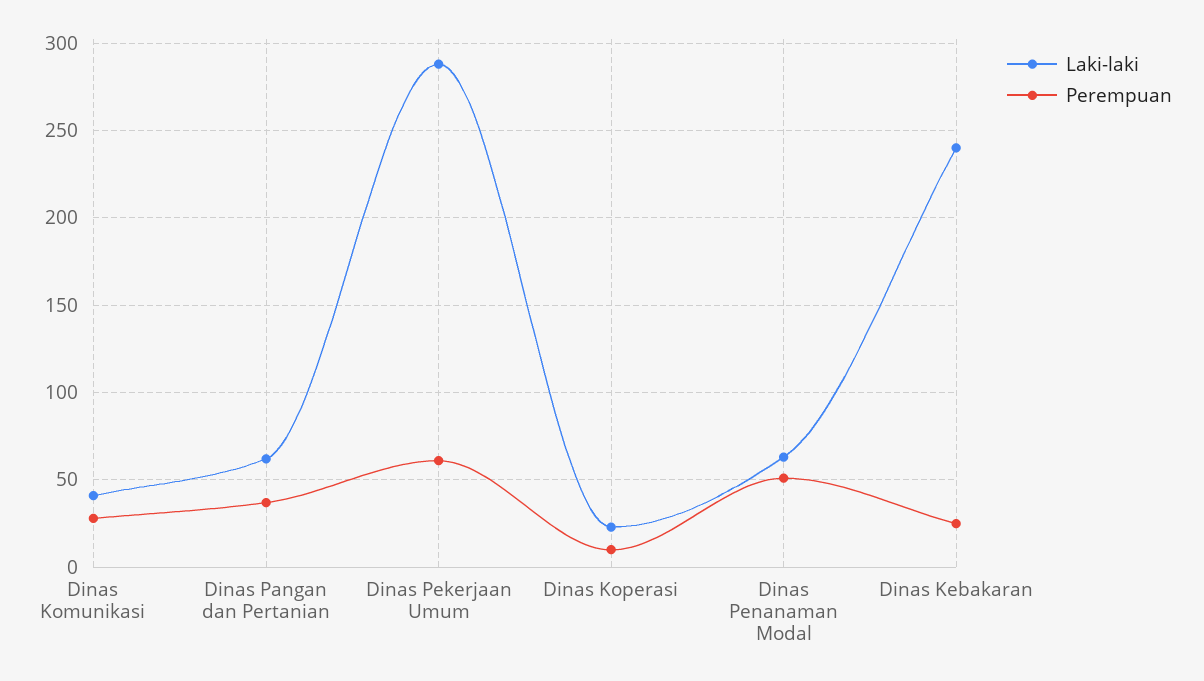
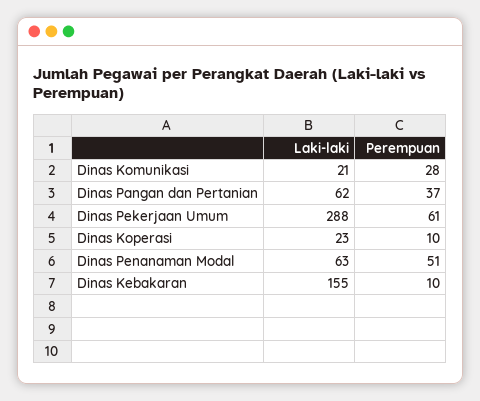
  {
    "Laki-laki": {
-     "Dinas Komunikasi": 40,
+     "Dinas Komunikasi": 21,
      "Dinas Pangan dan Pertanian": 62,
      "Dinas Pekerjaan Umum": 288,
      "Dinas Koperasi": 23,
      "Dinas Penanaman Modal": 63,
-     "Dinas Kebakaran": 240
+     "Dinas Kebakaran": 155
    },
    "Perempuan": {
      "Dinas Komunikasi": 28,
      "Dinas Pangan dan Pertanian": 37,
      "Dinas Pekerjaan Umum": 61,
      "Dinas Koperasi": 10,
      "Dinas Penanaman Modal": 51,
-     "Dinas Kebakaran": 25
+     "Dinas Kebakaran": 10
    }
  }

